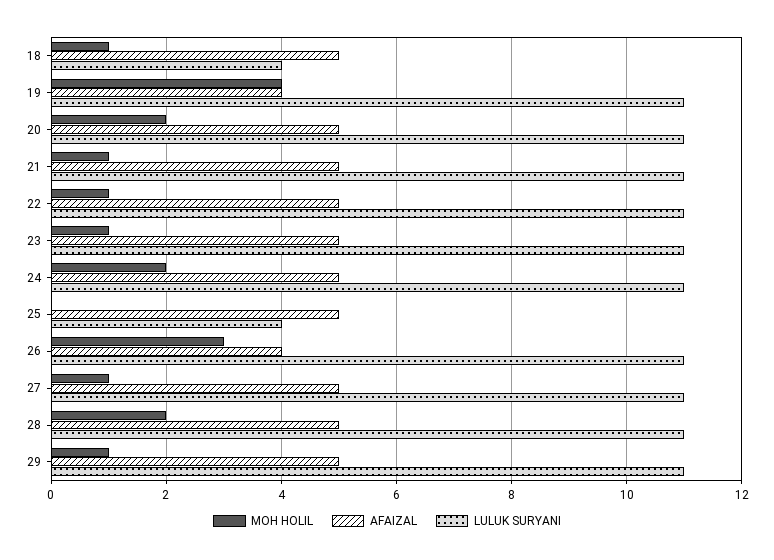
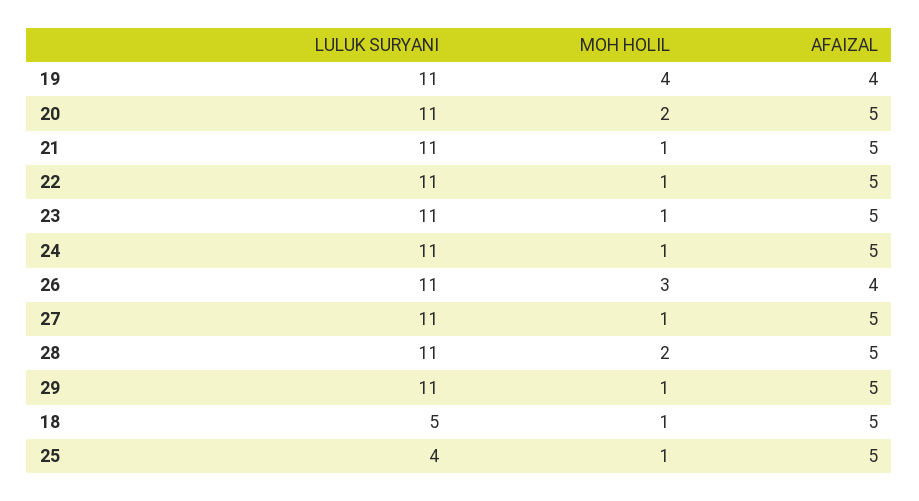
  {
    "MOH HOLIL": {
      "18": 1,
      "19": 4,
      "20": 2,
      "21": 1,
      "22": 1,
      "23": 1,
-     "24": 2,
+     "24": 1,
-     "25": 0,
+     "25": 1,
      "26": 3,
      "27": 1,
      "28": 2,
      "29": 1
    },
    "AFAIZAL": {
      "18": 5,
      "19": 4,
      "20": 5,
      "21": 5,
      "22": 5,
      "23": 5,
      "24": 5,
      "25": 5,
      "26": 4,
      "27": 5,
      "28": 5,
      "29": 5
    },
    "LULUK SURYANI": {
-     "18": 4,
+     "18": 5,
      "19": 11,
      "20": 11,
      "21": 11,
      "22": 11,
      "23": 11,
      "24": 11,
      "25": 4,
      "26": 11,
      "27": 11,
      "28": 11,
      "29": 11
    }
  }

